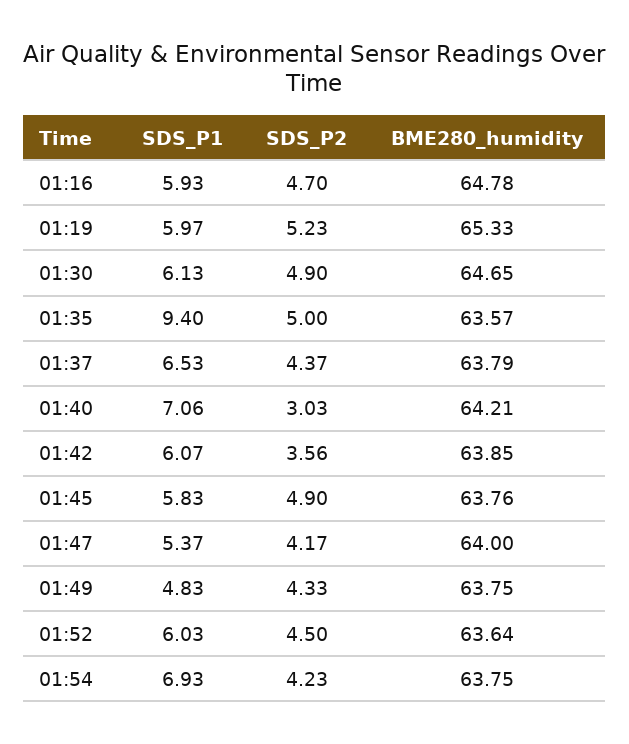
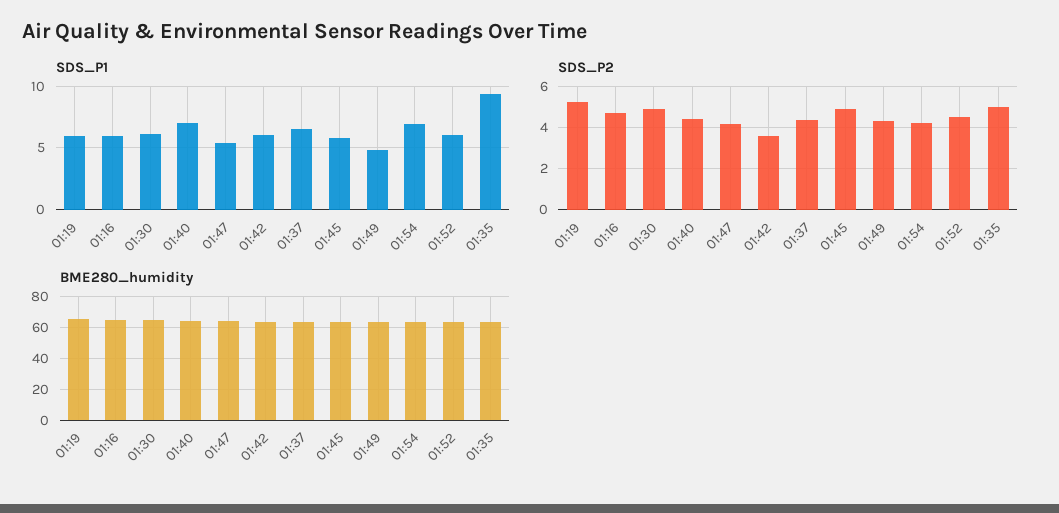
  {
    "SDS_P1": {
      "01:16": 5.93,
      "01:19": 5.97,
      "01:30": 6.13,
      "01:35": 9.4,
      "01:37": 6.53,
      "01:40": 7.06,
      "01:42": 6.07,
      "01:45": 5.83,
      "01:47": 5.37,
      "01:49": 4.83,
      "01:52": 6.03,
      "01:54": 6.93
    },
    "SDS_P2": {
      "01:16": 4.7,
      "01:19": 5.23,
      "01:30": 4.9,
      "01:35": 5,
      "01:37": 4.37,
-     "01:40": 3.03,
+     "01:40": 4.5,
      "01:42": 3.56,
      "01:45": 4.9,
      "01:47": 4.17,
      "01:49": 4.33,
      "01:52": 4.5,
      "01:54": 4.23
    },
    "BME280_humidity": {
      "01:16": 64.78,
      "01:19": 65.33,
      "01:30": 64.65,
      "01:35": 63.57,
      "01:37": 63.79,
      "01:40": 64.21,
      "01:42": 63.85,
      "01:45": 63.76,
      "01:47": 64,
      "01:49": 63.75,
      "01:52": 63.64,
      "01:54": 63.75
    }
  }

